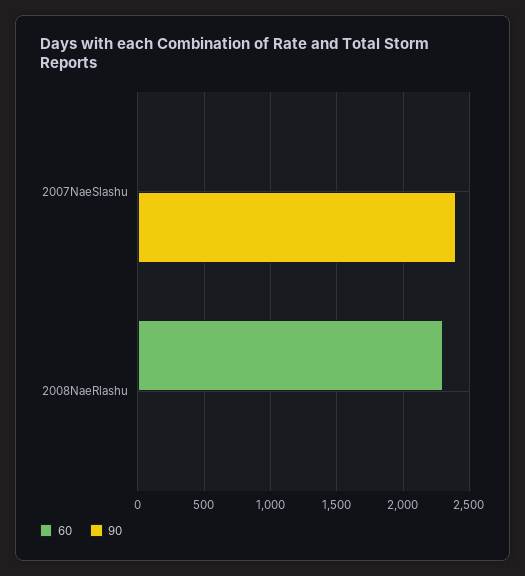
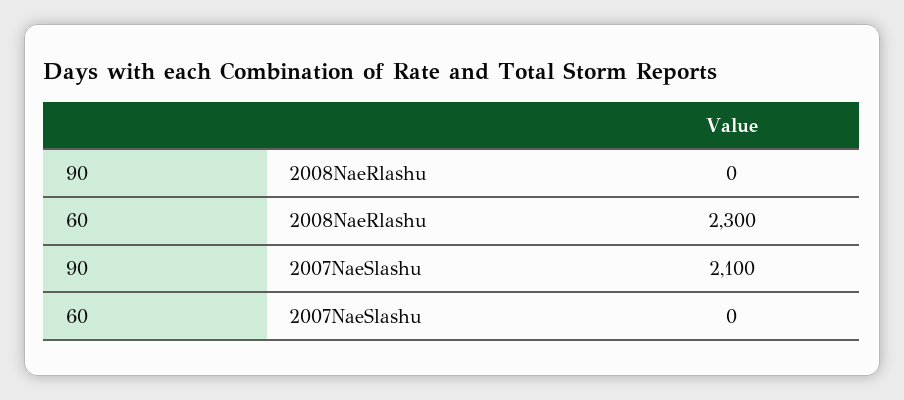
  {
    "60": {
      "2007NaeSlashu": 0,
      "2008NaeRlashu": 2300
    },
    "90": {
-     "2007NaeSlashu": 2400,
+     "2007NaeSlashu": 2100,
      "2008NaeRlashu": 0
    }
  }

